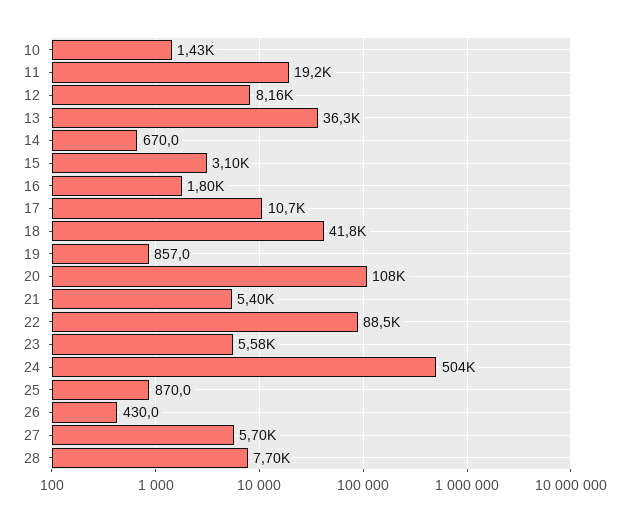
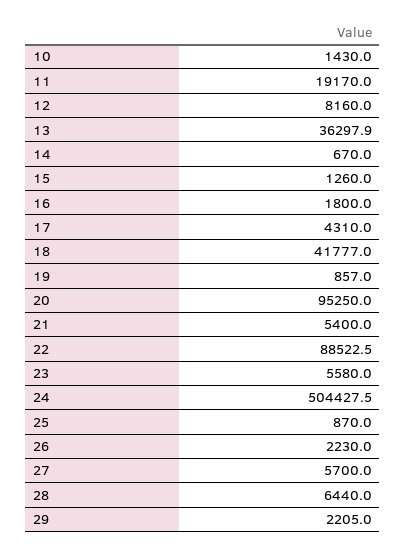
  {
    "10": 1430,
    "11": 19170,
    "12": 8160,
    "13": 36297.9,
    "14": 670,
-   "15": 3100,
+   "15": 1260,
    "16": 1800,
-   "17": 10700,
+   "17": 4310,
    "18": 41777,
    "19": 857,
-   "20": 108000,
+   "20": 95250,
    "21": 5400,
    "22": 88522.5,
    "23": 5580,
    "24": 504427.5,
    "25": 870,
-   "26": 430,
+   "26": 2230,
    "27": 5700,
-   "28": 7700
+   "28": 6440,
+   "29": 2205
  }

